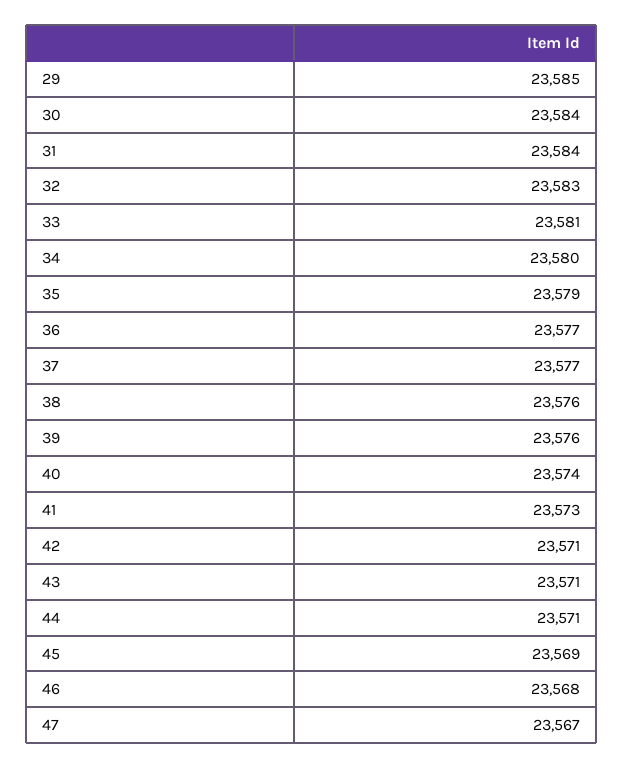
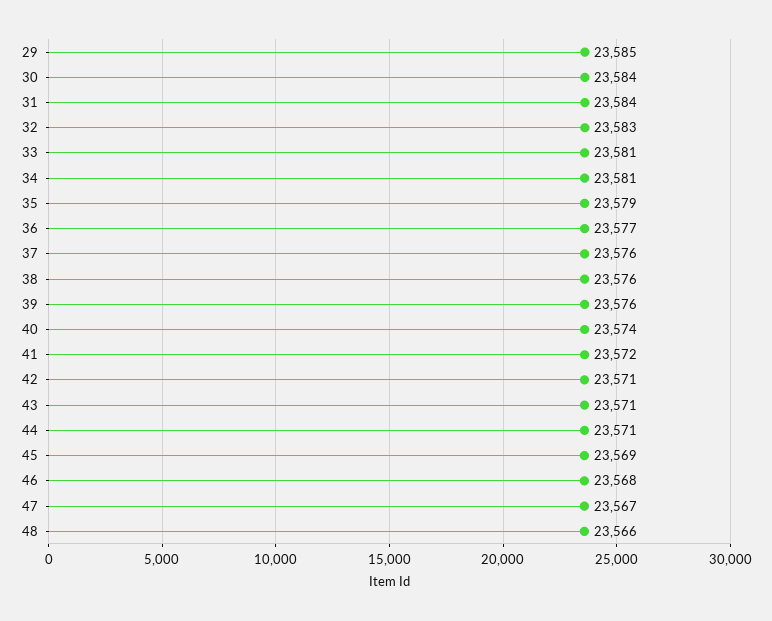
  {
    "29": 23585,
    "30": 23584,
    "31": 23584,
    "32": 23583,
    "33": 23581,
-   "34": 23580,
+   "34": 23581,
    "35": 23579,
    "36": 23577,
-   "37": 23577,
+   "37": 23576,
    "38": 23576,
    "39": 23576,
    "40": 23574,
-   "41": 23573,
+   "41": 23572,
    "42": 23571,
    "43": 23571,
    "44": 23571,
    "45": 23569,
    "46": 23568,
-   "47": 23567
+   "47": 23567,
+   "48": 23566
  }

